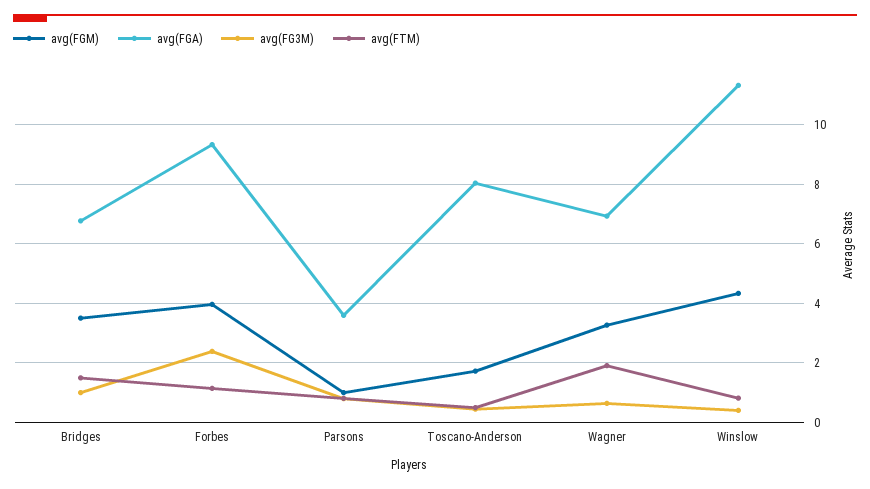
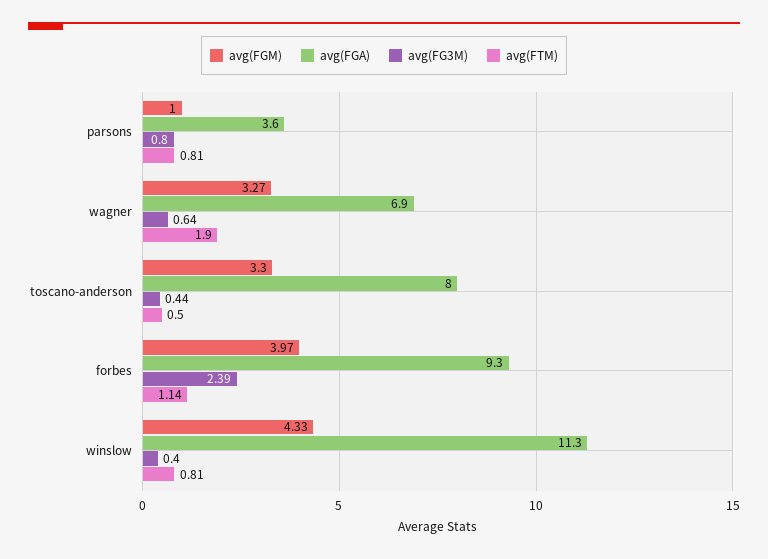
  {
    "avg(FGM)": {
-     "Bridges": 3.5,
      "Forbes": 3.97,
      "Parsons": 1,
-     "Toscano-Anderson": 1.75,
+     "Toscano-Anderson": 3.3,
      "Wagner": 3.27,
      "Winslow": 4.33
    },
    "avg(FGA)": {
-     "Bridges": 6.75,
      "Forbes": 9.3,
      "Parsons": 3.6,
      "Toscano-Anderson": 8,
      "Wagner": 6.9,
      "Winslow": 11.3
    },
    "avg(FG3M)": {
-     "Bridges": 1,
      "Forbes": 2.39,
      "Parsons": 0.8,
      "Toscano-Anderson": 0.44,
      "Wagner": 0.64,
      "Winslow": 0.4
    },
    "avg(FTM)": {
-     "Bridges": 1.5,
      "Forbes": 1.14,
      "Parsons": 0.81,
      "Toscano-Anderson": 0.5,
      "Wagner": 1.9,
      "Winslow": 0.81
    }
  }

